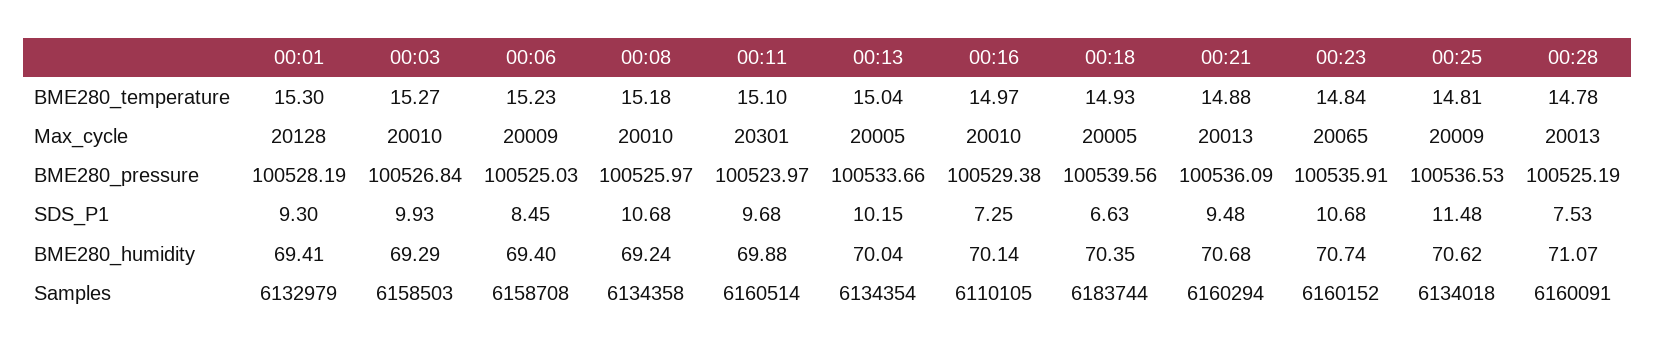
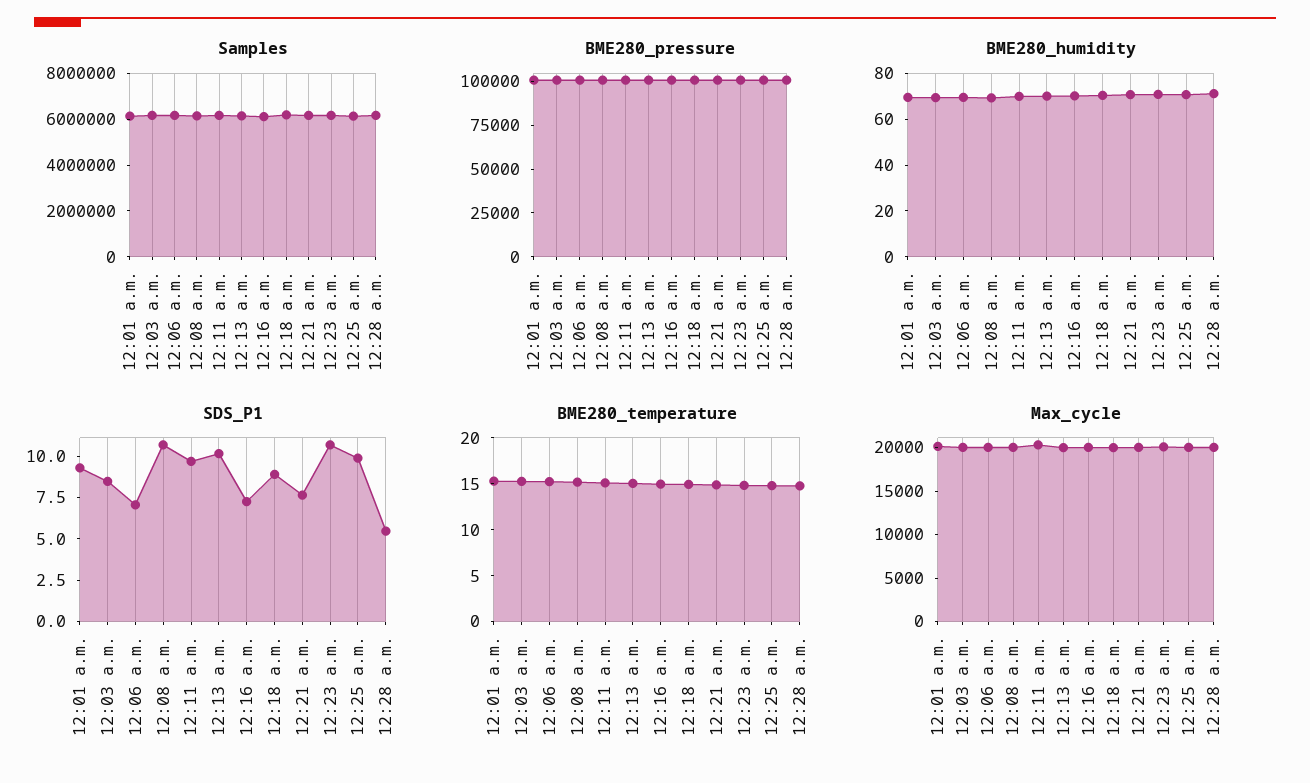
  {
    "BME280_temperature": {
      "00:01": 15.3,
      "00:03": 15.27,
      "00:06": 15.23,
      "00:08": 15.18,
      "00:11": 15.1,
      "00:13": 15.04,
      "00:16": 14.97,
      "00:18": 14.93,
      "00:21": 14.88,
      "00:23": 14.84,
      "00:25": 14.81,
      "00:28": 14.78
    },
    "Max_cycle": {
      "00:01": 20128,
      "00:03": 20010,
      "00:06": 20009,
      "00:08": 20010,
      "00:11": 20301,
      "00:13": 20005,
      "00:16": 20010,
      "00:18": 20005,
      "00:21": 20013,
      "00:23": 20065,
      "00:25": 20009,
      "00:28": 20013
    },
    "BME280_pressure": {
      "00:01": 100528.19,
      "00:03": 100526.84,
      "00:06": 100525.03,
      "00:08": 100525.97,
      "00:11": 100523.97,
      "00:13": 100533.66,
      "00:16": 100529.38,
      "00:18": 100539.56,
      "00:21": 100536.09,
      "00:23": 100535.91,
      "00:25": 100536.53,
      "00:28": 100525.19
    },
    "SDS_P1": {
      "00:01": 9.3,
-     "00:03": 9.93,
+     "00:03": 8.5,
-     "00:06": 8.45,
+     "00:06": 7,
      "00:08": 10.68,
      "00:11": 9.68,
      "00:13": 10.15,
      "00:16": 7.25,
-     "00:18": 6.63,
+     "00:18": 9,
-     "00:21": 9.48,
+     "00:21": 7.5,
      "00:23": 10.68,
-     "00:25": 11.48,
+     "00:25": 10,
-     "00:28": 7.53
+     "00:28": 5.5
    },
    "BME280_humidity": {
      "00:01": 69.41,
      "00:03": 69.29,
      "00:06": 69.4,
      "00:08": 69.24,
      "00:11": 69.88,
      "00:13": 70.04,
      "00:16": 70.14,
      "00:18": 70.35,
      "00:21": 70.68,
      "00:23": 70.74,
      "00:25": 70.62,
      "00:28": 71.07
    },
    "Samples": {
      "00:01": 6132979,
      "00:03": 6158503,
      "00:06": 6158708,
      "00:08": 6134358,
      "00:11": 6160514,
      "00:13": 6134354,
      "00:16": 6110105,
      "00:18": 6183744,
      "00:21": 6160294,
      "00:23": 6160152,
      "00:25": 6134018,
      "00:28": 6160091
    }
  }

